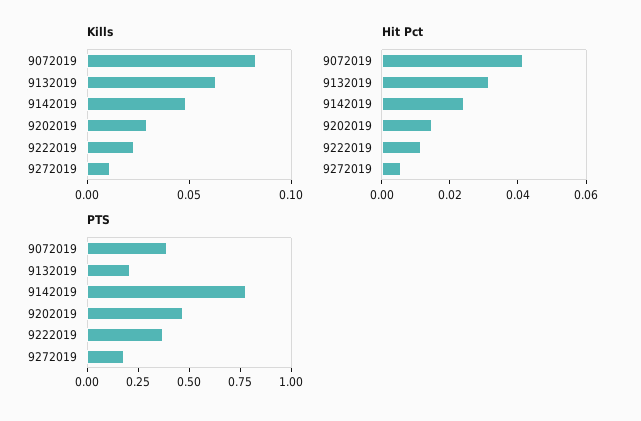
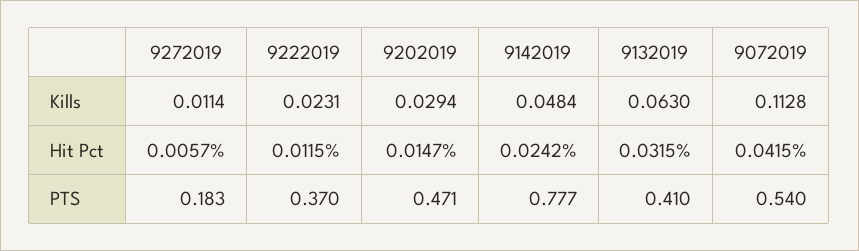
  {
    "Kills": {
-     "9072019": 0.08,
+     "9072019": 0.1128,
      "9132019": 0.063,
      "9142019": 0.0484,
      "9202019": 0.0294,
      "9222019": 0.0231,
      "9272019": 0.0114
    },
    "Hit Pct": {
      "9072019": 0.0415,
      "9132019": 0.0315,
      "9142019": 0.0242,
      "9202019": 0.0147,
      "9222019": 0.0115,
      "9272019": 0.0057
    },
    "PTS": {
-     "9072019": 0.4,
+     "9072019": 0.54,
-     "9132019": 0.2,
+     "9132019": 0.41,
      "9142019": 0.777,
      "9202019": 0.471,
      "9222019": 0.37,
      "9272019": 0.183
    }
  }

